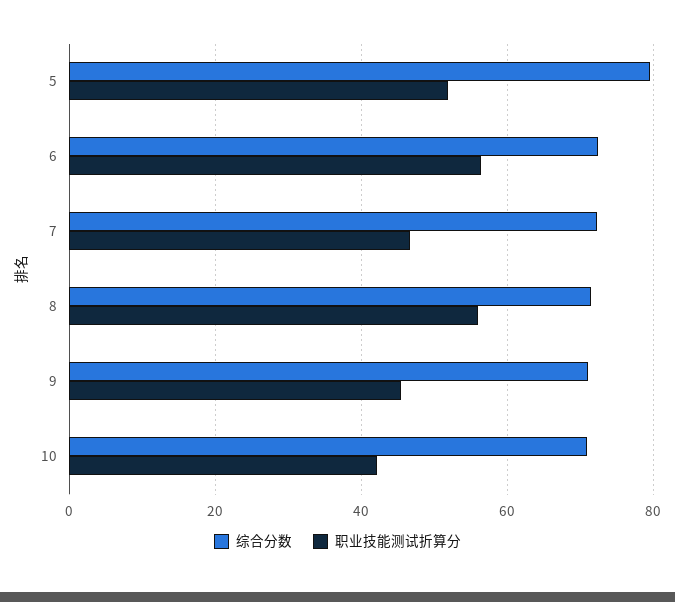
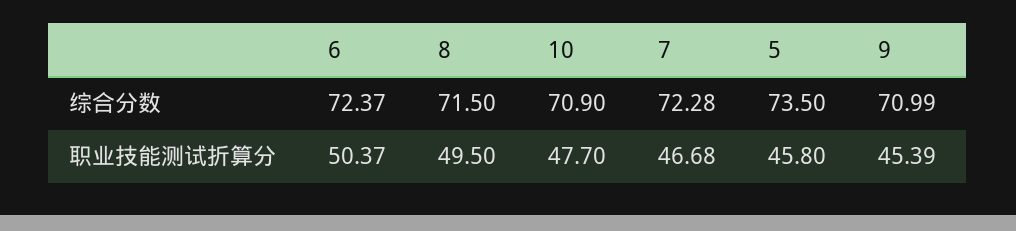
  {
    "综合分数": {
-     "5": 80,
+     "5": 73.5,
      "6": 72.37,
      "7": 72.28,
      "8": 71.5,
      "9": 70.99,
      "10": 70.9
    },
    "职业技能测试折算分": {
-     "5": 52,
+     "5": 45.8,
-     "6": 56,
+     "6": 50.37,
      "7": 46.68,
-     "8": 56,
+     "8": 49.5,
      "9": 45.39,
-     "10": 42
+     "10": 47.7
    }
  }

